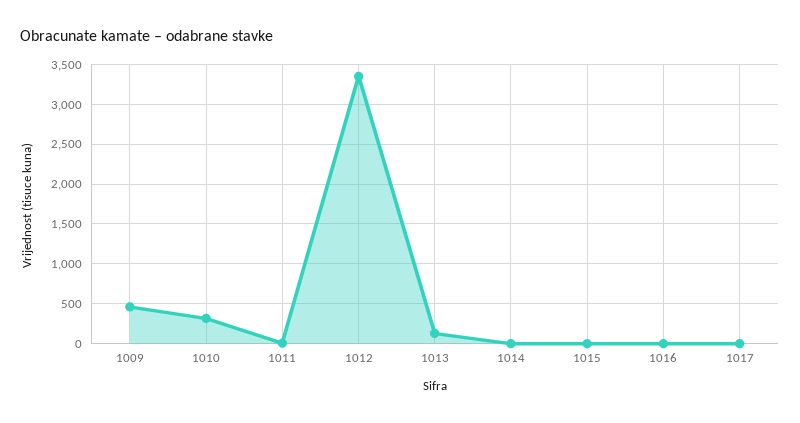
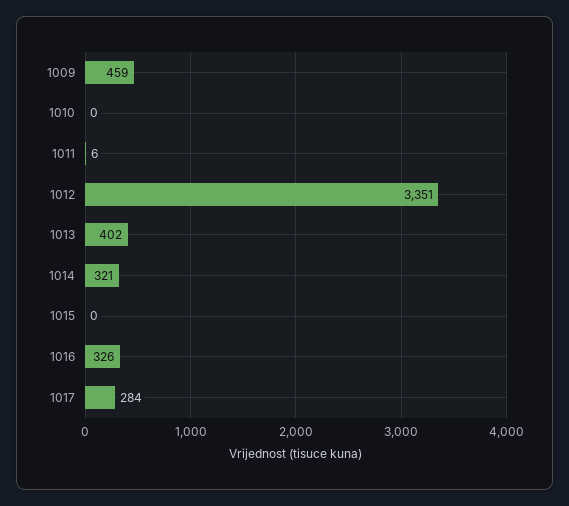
  {
    "1009": 459,
-   "1010": 300,
+   "1010": 0,
    "1011": 6,
    "1012": 3351,
-   "1013": 100,
+   "1013": 402,
-   "1014": 0,
+   "1014": 321,
    "1015": 0,
-   "1016": 0,
+   "1016": 326,
-   "1017": 0
+   "1017": 284
  }

